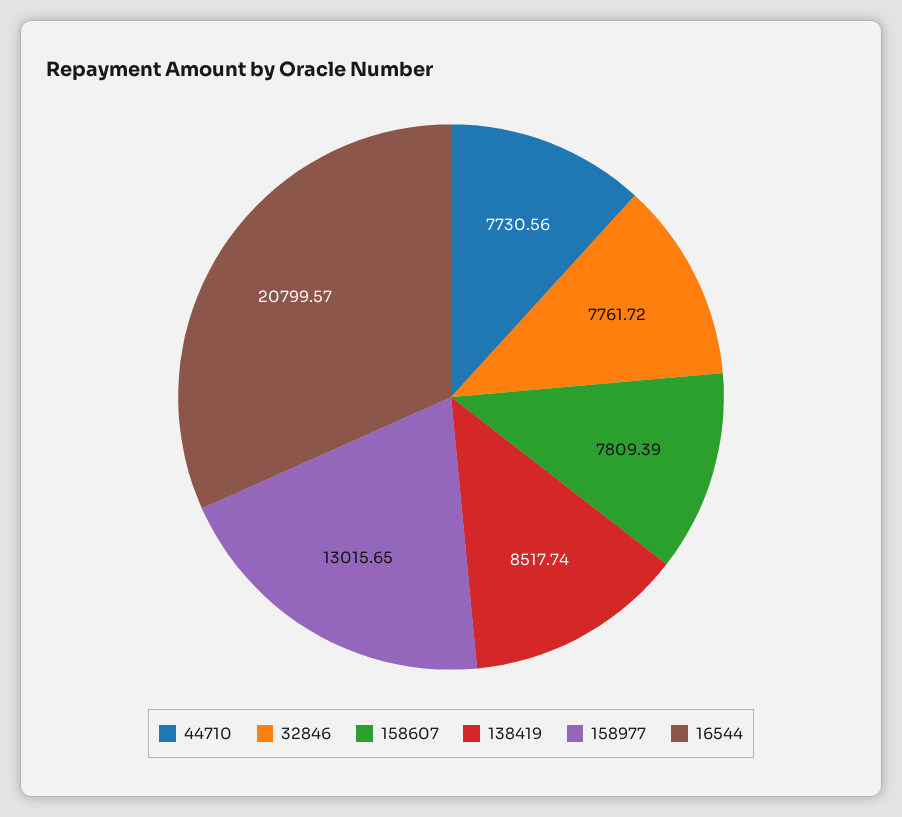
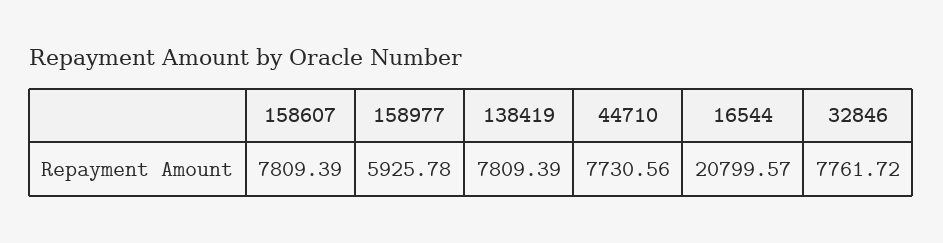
  {
    "44710": 7730.56,
    "32846": 7761.72,
    "158607": 7809.39,
-   "138419": 8517.74,
+   "138419": 7809.39,
-   "158977": 13015.65,
+   "158977": 5925.78,
    "16544": 20799.57
  }

